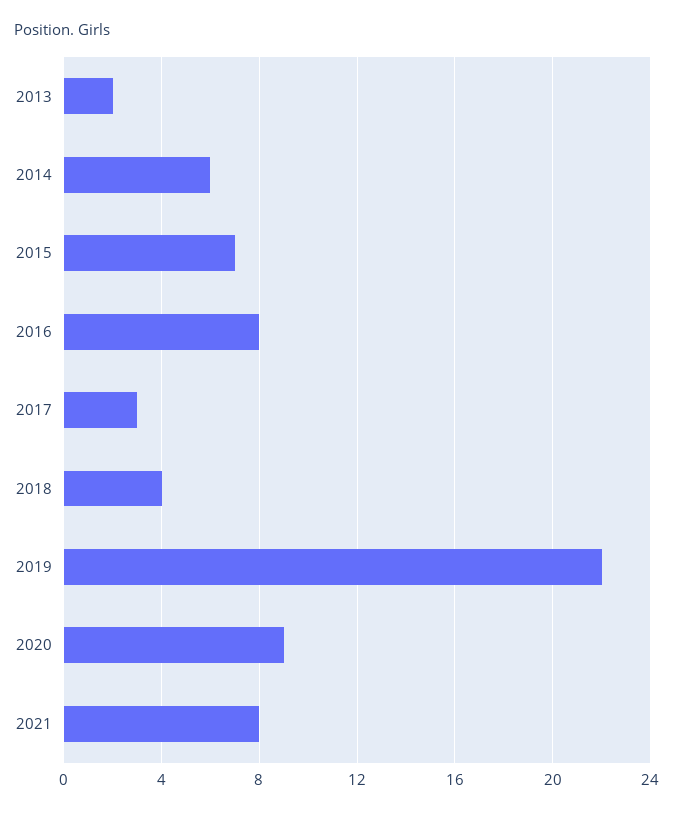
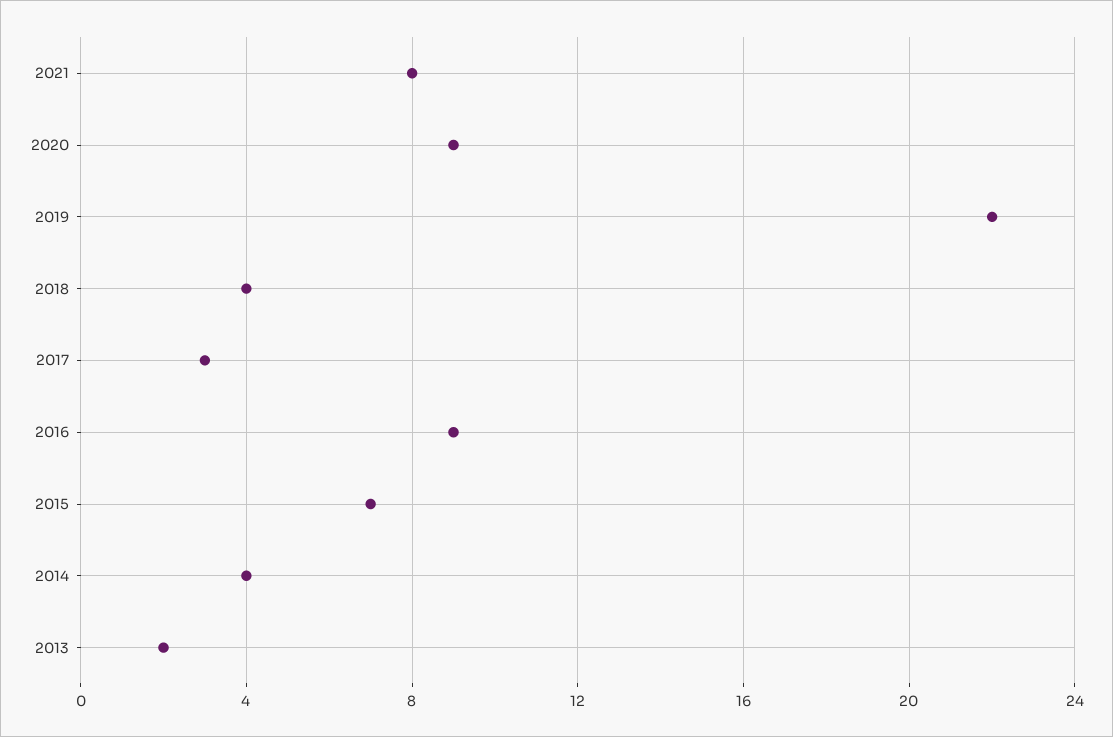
  {
    "2013": 2,
-   "2014": 6,
+   "2014": 4,
    "2015": 7,
-   "2016": 8,
+   "2016": 9,
    "2017": 3,
    "2018": 4,
    "2019": 22,
    "2020": 9,
    "2021": 8
  }

